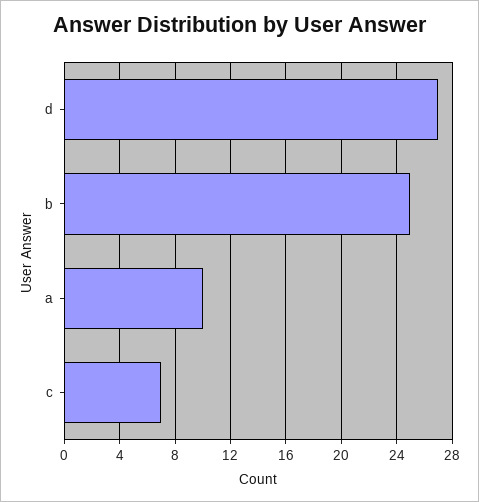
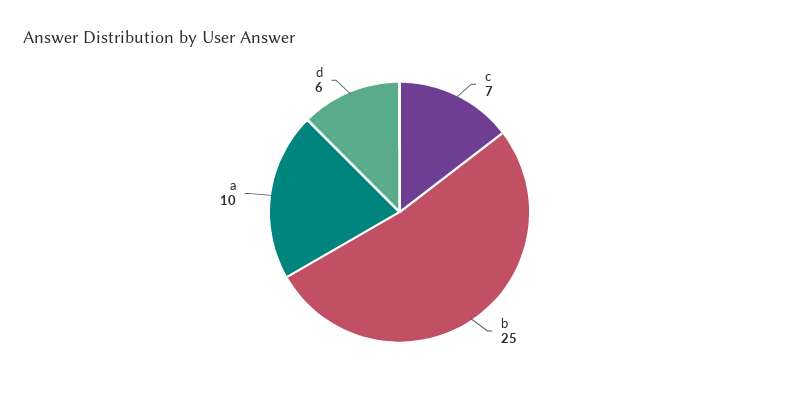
  {
-   "d": 27,
+   "d": 6,
    "b": 25,
    "a": 10,
    "c": 7
  }

